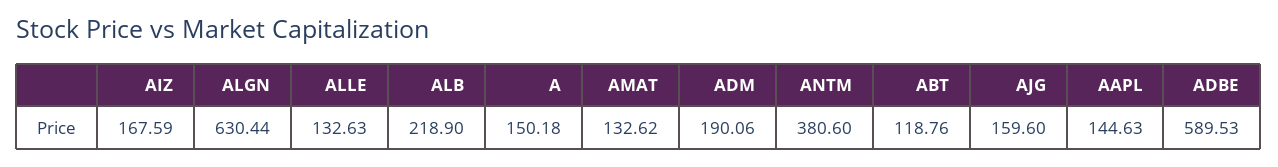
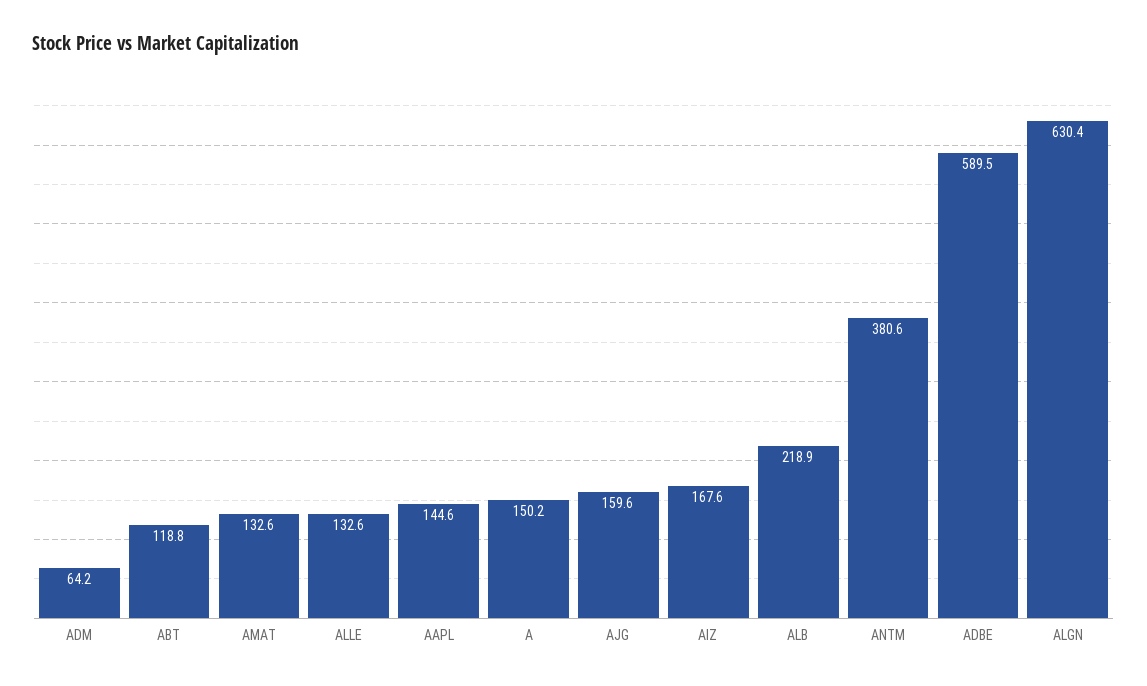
  {
    "AIZ": 167.59,
    "ALGN": 630.44,
    "ALLE": 132.63,
    "ALB": 218.9,
    "A": 150.18,
    "AMAT": 132.62,
-   "ADM": 190.06,
+   "ADM": 64.2,
    "ANTM": 380.6,
    "ABT": 118.76,
    "AJG": 159.6,
    "AAPL": 144.63,
    "ADBE": 589.53
  }

